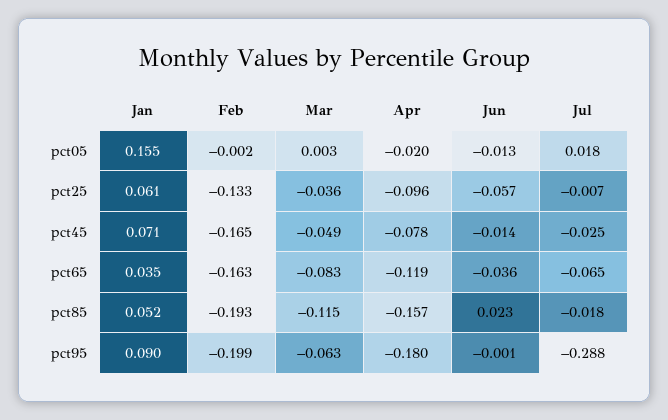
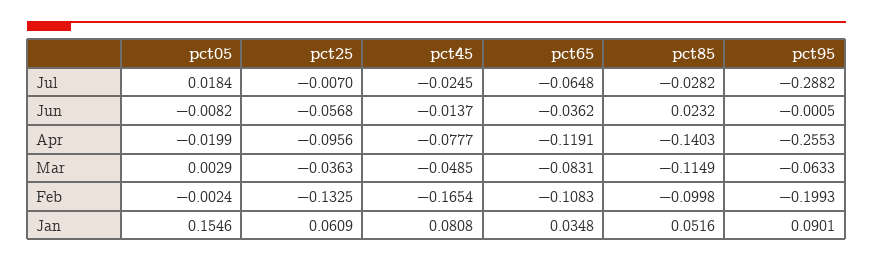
  {
    "Jan": {
      "pct05": 0.1546,
      "pct25": 0.0609,
-     "pct45": 0.071,
+     "pct45": 0.0808,
      "pct65": 0.0348,
      "pct85": 0.0516,
      "pct95": 0.0901
    },
    "Feb": {
      "pct05": -0.0024,
      "pct25": -0.1325,
      "pct45": -0.1654,
-     "pct65": -0.163,
+     "pct65": -0.1083,
-     "pct85": -0.193,
+     "pct85": -0.0998,
      "pct95": -0.1993
    },
    "Mar": {
      "pct05": 0.0029,
      "pct25": -0.0363,
      "pct45": -0.0485,
      "pct65": -0.0831,
      "pct85": -0.1149,
      "pct95": -0.0633
    },
    "Apr": {
      "pct05": -0.0199,
      "pct25": -0.0956,
      "pct45": -0.0777,
      "pct65": -0.1191,
-     "pct85": -0.157,
+     "pct85": -0.1403,
-     "pct95": -0.18
+     "pct95": -0.2553
    },
    "Jun": {
-     "pct05": -0.013,
+     "pct05": -0.0082,
      "pct25": -0.0568,
      "pct45": -0.0137,
      "pct65": -0.0362,
      "pct85": 0.0232,
      "pct95": -0.0005
    },
    "Jul": {
      "pct05": 0.0184,
      "pct25": -0.007,
      "pct45": -0.0245,
      "pct65": -0.0648,
-     "pct85": -0.018,
+     "pct85": -0.0282,
      "pct95": -0.2882
    }
  }

